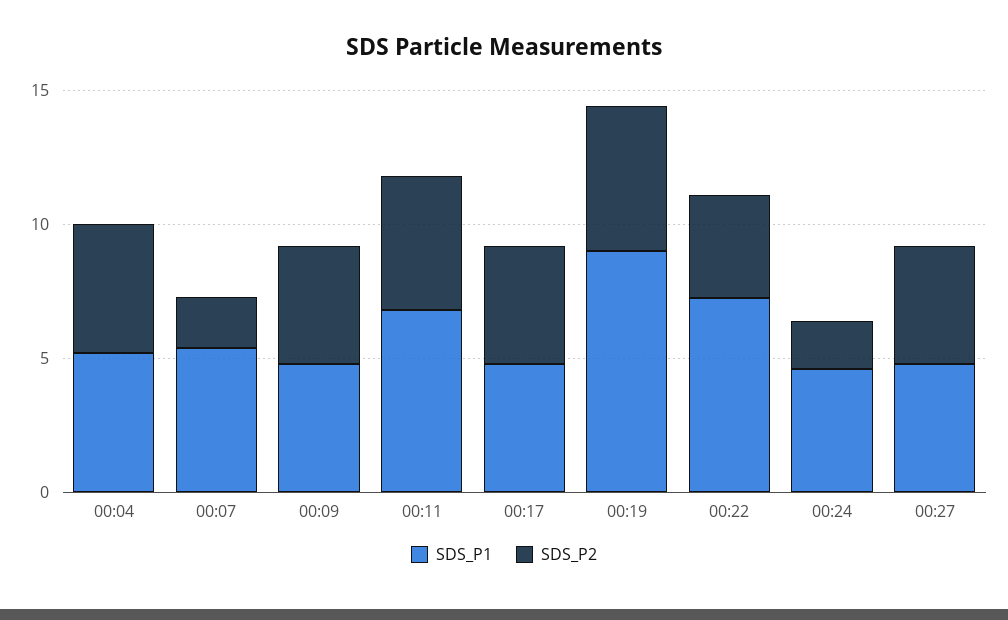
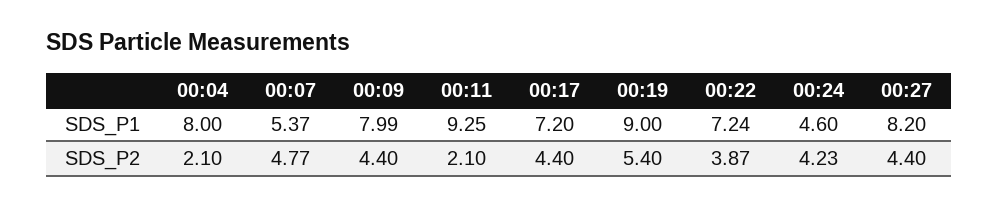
  {
    "SDS_P1": {
-     "00:04": 5,
+     "00:04": 8,
      "00:07": 5.37,
-     "00:09": 5,
+     "00:09": 7.99,
-     "00:11": 7,
+     "00:11": 9.25,
-     "00:17": 5,
+     "00:17": 7.2,
      "00:19": 9,
      "00:22": 7.24,
      "00:24": 4.6,
-     "00:27": 5
+     "00:27": 8.2
    },
    "SDS_P2": {
-     "00:04": 5,
+     "00:04": 2.1,
-     "00:07": 2,
+     "00:07": 4.77,
      "00:09": 4.4,
-     "00:11": 5,
+     "00:11": 2.1,
      "00:17": 4.4,
      "00:19": 5.4,
      "00:22": 3.87,
-     "00:24": 2,
+     "00:24": 4.23,
      "00:27": 4.4
    }
  }

